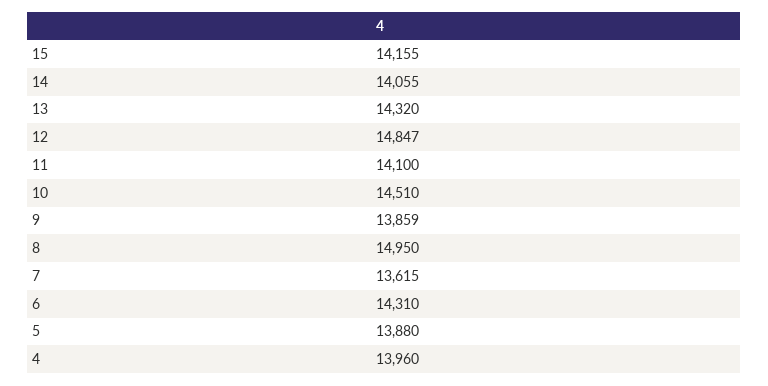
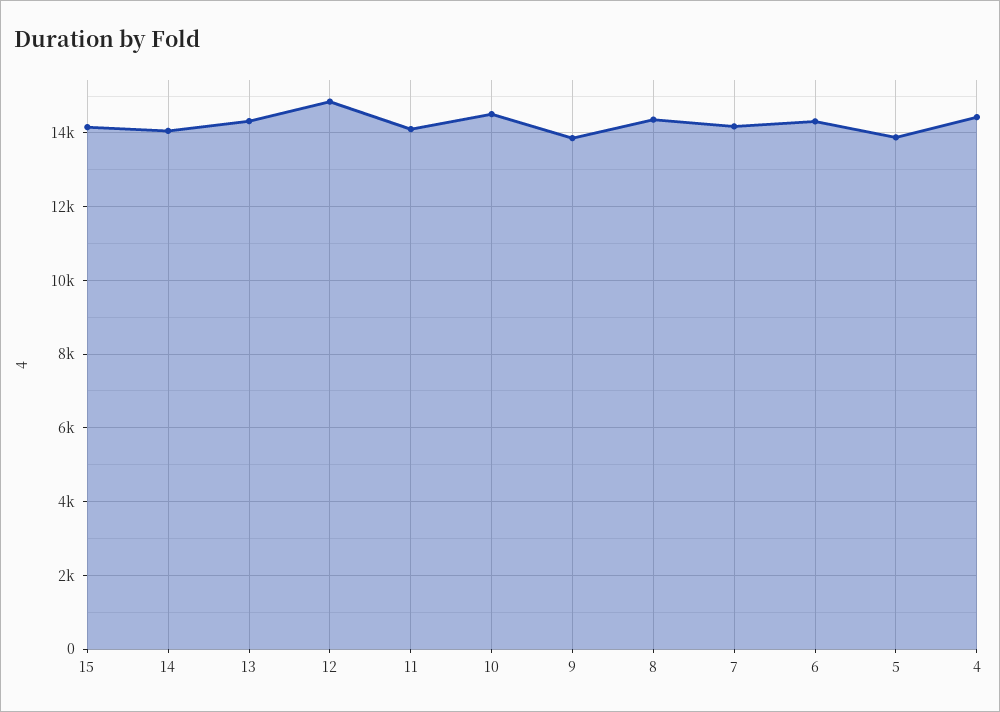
  {
    "15": 14155,
    "14": 14055,
    "13": 14320,
    "12": 14847,
    "11": 14100,
    "10": 14510,
    "9": 13859,
-   "8": 14950,
+   "8": 14400,
-   "7": 13615,
+   "7": 14200,
    "6": 14310,
    "5": 13880,
-   "4": 13960
+   "4": 14400
  }

